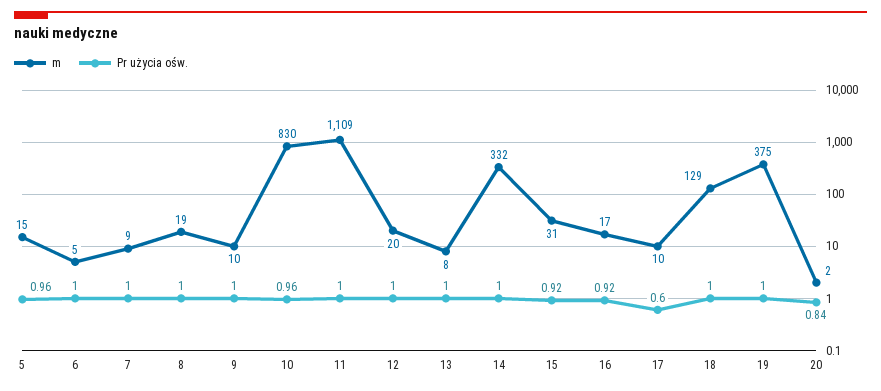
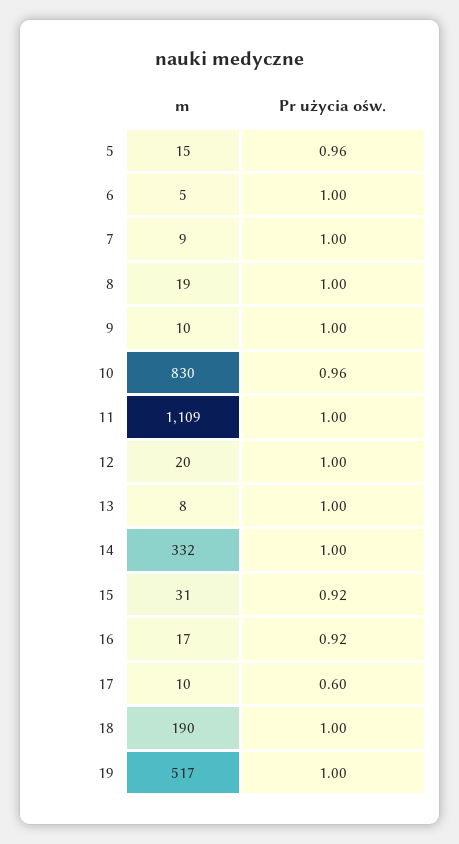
  {
    "m": {
      "5": 15,
      "6": 5,
      "7": 9,
      "8": 19,
      "9": 10,
      "10": 830,
      "11": 1109,
      "12": 20,
      "13": 8,
      "14": 332,
      "15": 31,
      "16": 17,
      "17": 10,
-     "18": 129,
+     "18": 190,
-     "19": 375,
+     "19": 517
-     "20": 2
    },
    "Pr użycia ośw.": {
      "5": 0.96,
      "6": 1,
      "7": 1,
      "8": 1,
      "9": 1,
      "10": 0.96,
      "11": 1,
      "12": 1,
      "13": 1,
      "14": 1,
      "15": 0.92,
      "16": 0.92,
      "17": 0.6,
      "18": 1,
-     "19": 1,
+     "19": 1
-     "20": 0.84
    }
  }

